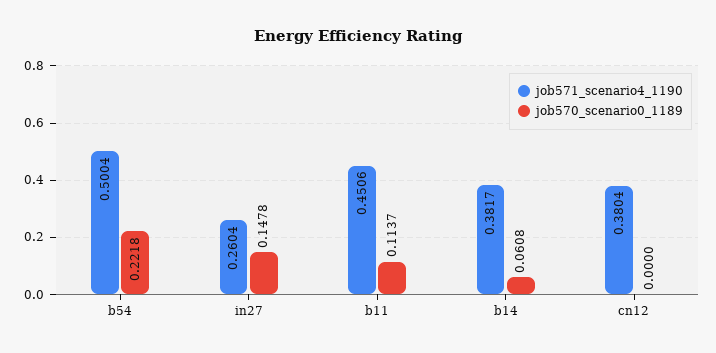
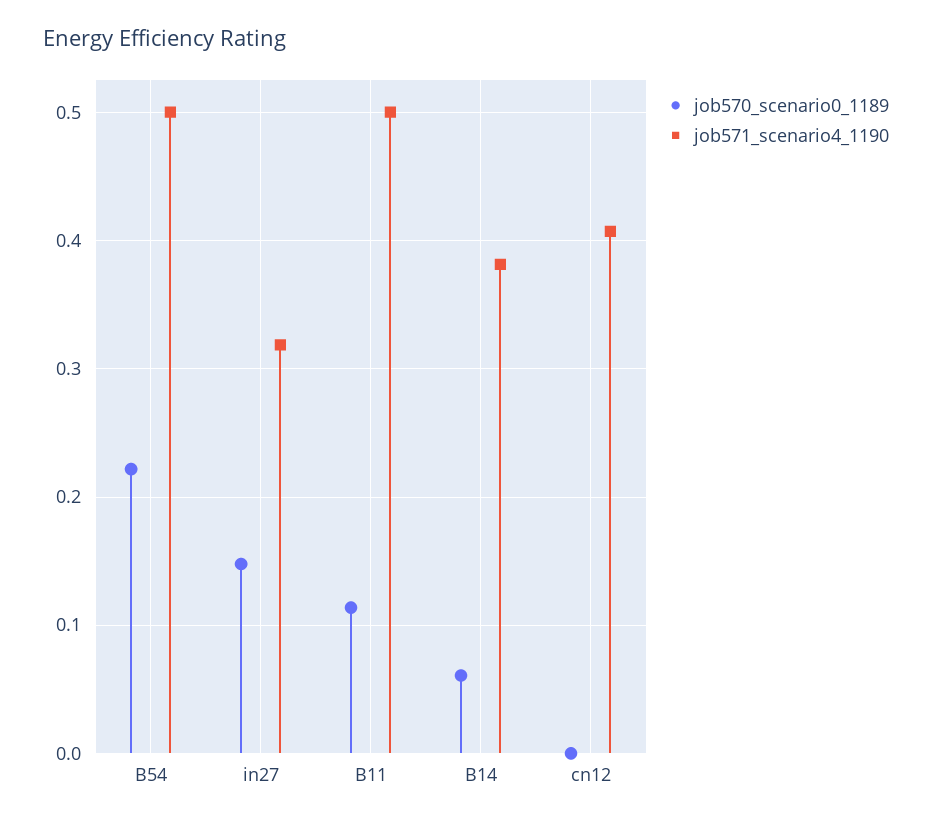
  {
    "job571_scenario4_1190": {
      "b54": 0.5004,
-     "in27": 0.2604,
+     "in27": 0.32,
-     "b11": 0.4506,
+     "b11": 0.5,
      "b14": 0.3817,
-     "cn12": 0.3804
+     "cn12": 0.41
    },
    "job570_scenario0_1189": {
      "b54": 0.2218,
      "in27": 0.1478,
      "b11": 0.1137,
      "b14": 0.0608,
      "cn12": 0
    }
  }

